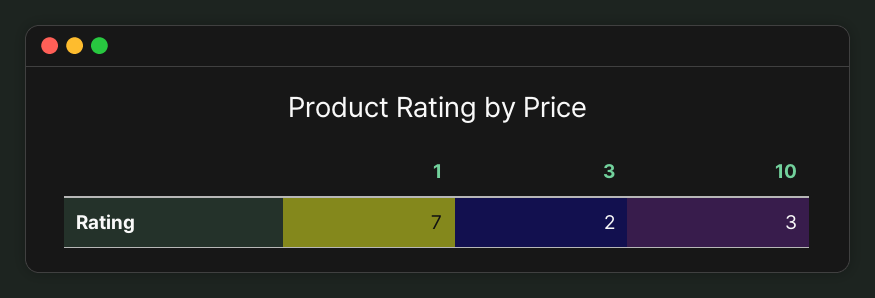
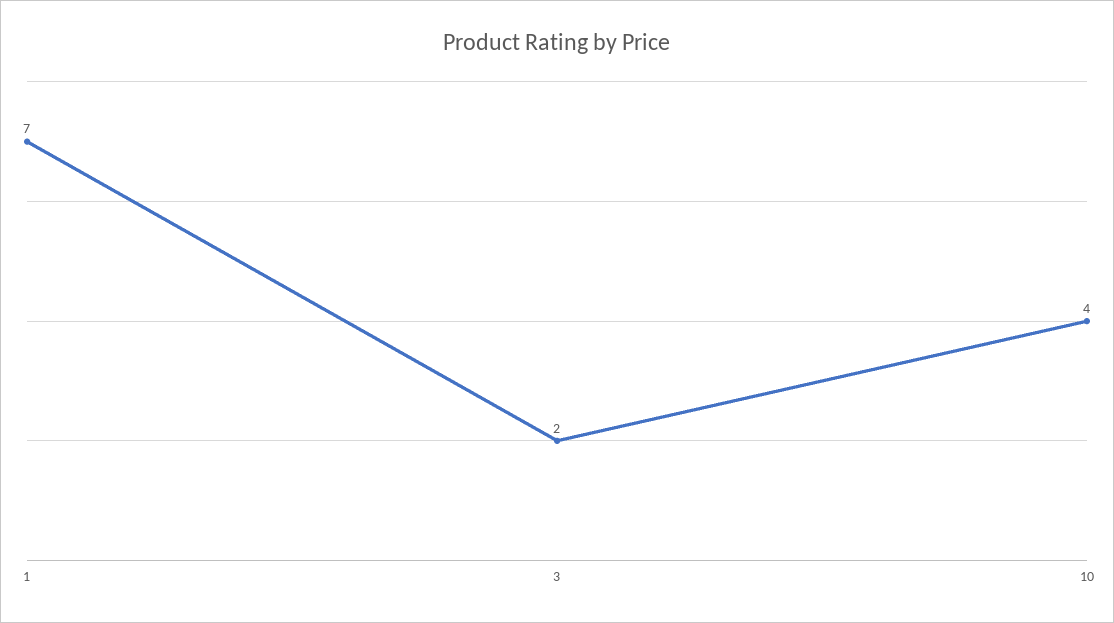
  {
    "1": 7,
    "3": 2,
-   "10": 3
+   "10": 4
  }

